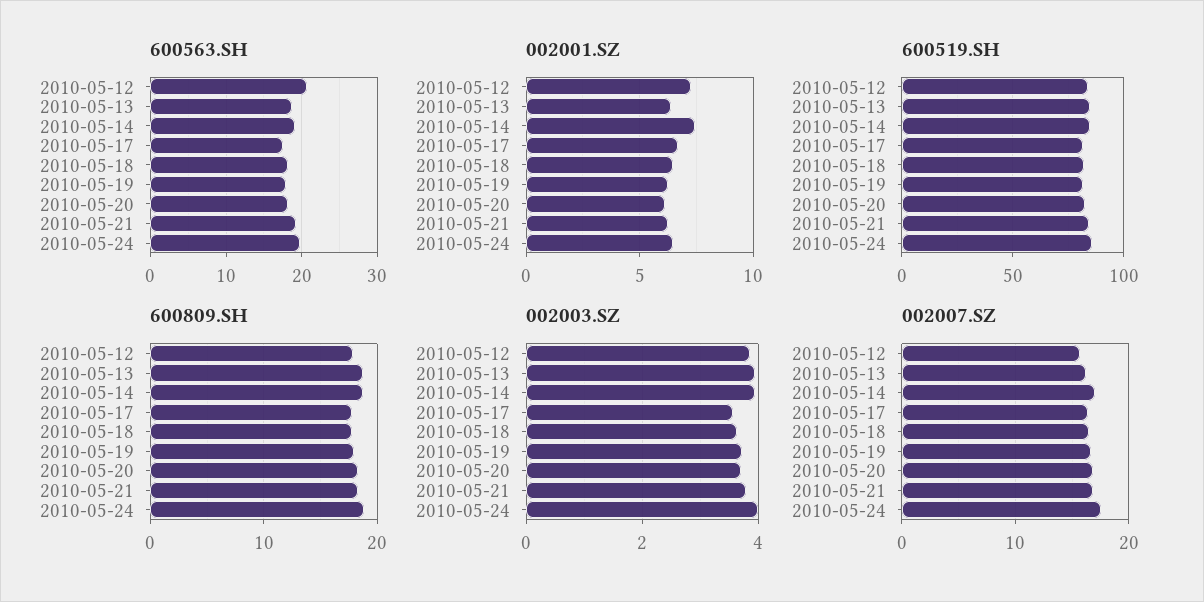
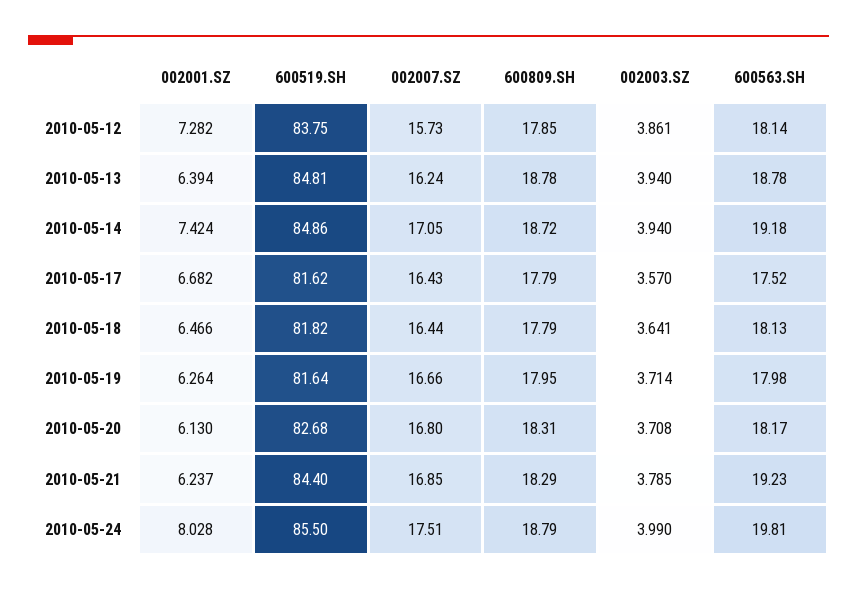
  {
    "600563.SH": {
-     "2010-05-12": 21,
+     "2010-05-12": 18.14,
      "2010-05-13": 18.78,
      "2010-05-14": 19.18,
      "2010-05-17": 17.52,
      "2010-05-18": 18.13,
      "2010-05-19": 17.98,
      "2010-05-20": 18.17,
      "2010-05-21": 19.23,
      "2010-05-24": 19.81
    },
    "002001.SZ": {
      "2010-05-12": 7.282,
      "2010-05-13": 6.394,
      "2010-05-14": 7.424,
      "2010-05-17": 6.682,
      "2010-05-18": 6.466,
      "2010-05-19": 6.264,
      "2010-05-20": 6.13,
      "2010-05-21": 6.237,
-     "2010-05-24": 6.5
+     "2010-05-24": 8.028
    },
    "600519.SH": {
      "2010-05-12": 83.75,
      "2010-05-13": 84.81,
      "2010-05-14": 84.86,
      "2010-05-17": 81.62,
      "2010-05-18": 81.82,
      "2010-05-19": 81.64,
      "2010-05-20": 82.68,
      "2010-05-21": 84.4,
      "2010-05-24": 85.5
    },
    "600809.SH": {
      "2010-05-12": 17.85,
      "2010-05-13": 18.78,
      "2010-05-14": 18.72,
      "2010-05-17": 17.79,
      "2010-05-18": 17.79,
      "2010-05-19": 17.95,
      "2010-05-20": 18.31,
      "2010-05-21": 18.29,
      "2010-05-24": 18.79
    },
    "002003.SZ": {
      "2010-05-12": 3.861,
      "2010-05-13": 3.94,
      "2010-05-14": 3.94,
      "2010-05-17": 3.57,
      "2010-05-18": 3.641,
      "2010-05-19": 3.714,
      "2010-05-20": 3.708,
      "2010-05-21": 3.785,
      "2010-05-24": 3.99
    },
    "002007.SZ": {
      "2010-05-12": 15.73,
      "2010-05-13": 16.24,
      "2010-05-14": 17.05,
      "2010-05-17": 16.43,
      "2010-05-18": 16.44,
      "2010-05-19": 16.66,
      "2010-05-20": 16.8,
      "2010-05-21": 16.85,
      "2010-05-24": 17.51
    }
  }

